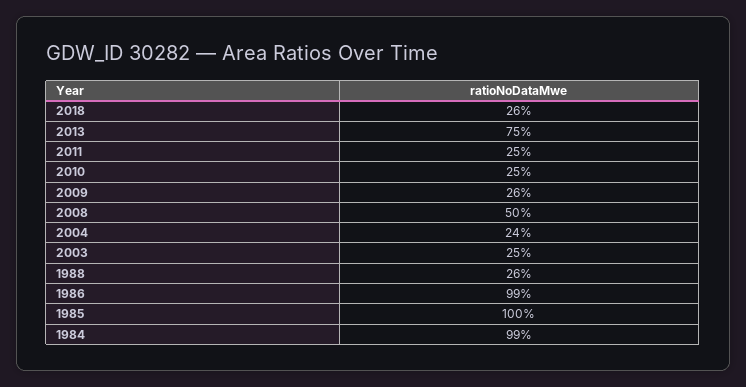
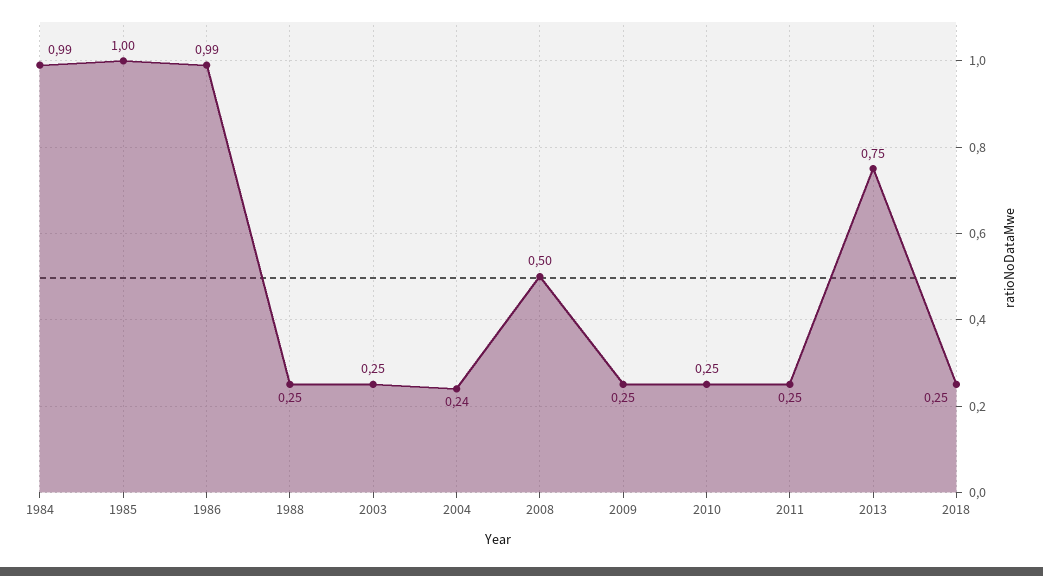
  {
-   "2018": 0.26,
+   "2018": 0.25,
    "2013": 0.75,
    "2011": 0.25,
    "2010": 0.25,
-   "2009": 0.26,
+   "2009": 0.25,
    "2008": 0.5,
    "2004": 0.24,
    "2003": 0.25,
-   "1988": 0.26,
+   "1988": 0.25,
    "1986": 0.99,
    "1985": 1,
    "1984": 0.99
  }

